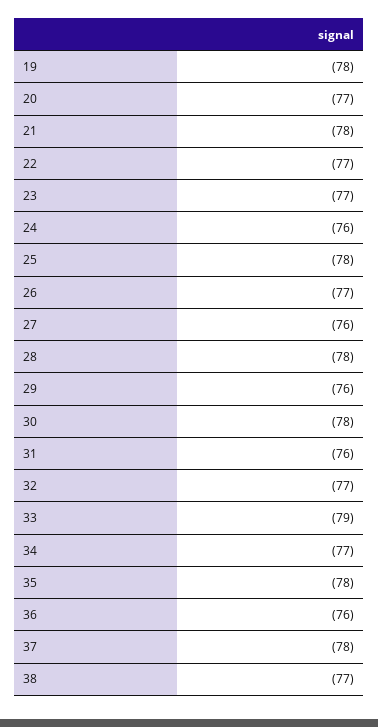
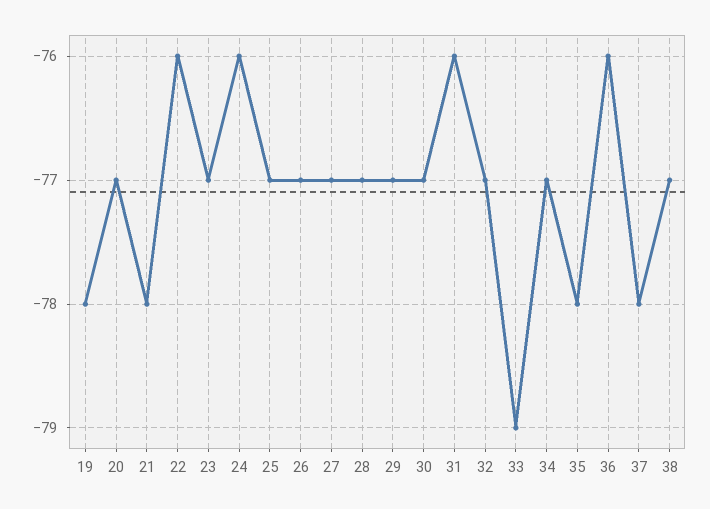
  {
    "19": -78,
    "20": -77,
    "21": -78,
-   "22": -77,
+   "22": -76,
    "23": -77,
    "24": -76,
-   "25": -78,
+   "25": -77,
    "26": -77,
-   "27": -76,
+   "27": -77,
-   "28": -78,
+   "28": -77,
-   "29": -76,
+   "29": -77,
-   "30": -78,
+   "30": -77,
    "31": -76,
    "32": -77,
    "33": -79,
    "34": -77,
    "35": -78,
    "36": -76,
    "37": -78,
    "38": -77
  }

